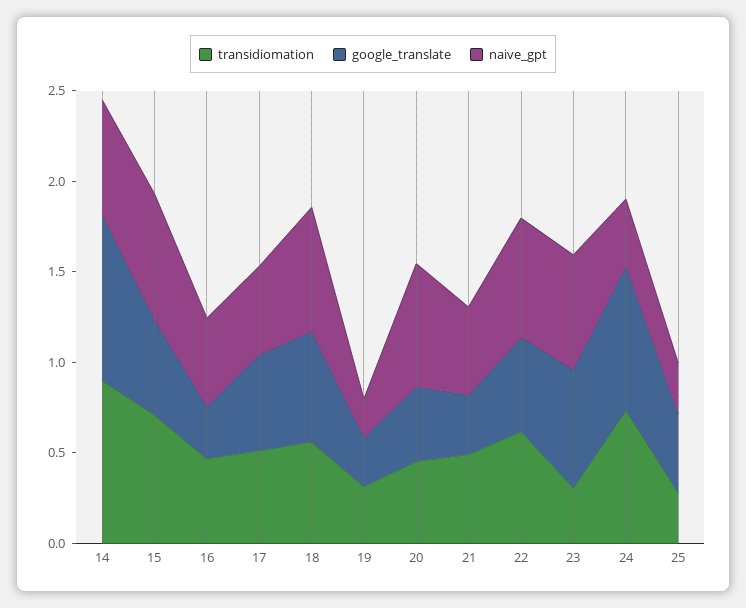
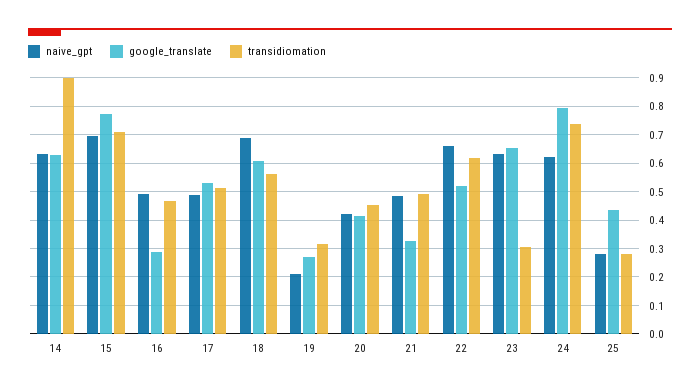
  {
    "transidiomation": {
      "14": 0.9,
      "15": 0.7,
      "16": 0.475,
      "17": 0.5,
      "18": 0.55,
      "19": 0.325,
      "20": 0.45,
      "21": 0.5,
      "22": 0.625,
      "23": 0.3,
      "24": 0.725,
      "25": 0.275
    },
    "google_translate": {
-     "14": 0.9,
+     "14": 0.625,
-     "15": 0.5,
+     "15": 0.775,
      "16": 0.275,
      "17": 0.525,
      "18": 0.6,
      "19": 0.275,
      "20": 0.425,
      "21": 0.325,
      "22": 0.525,
      "23": 0.65,
      "24": 0.8,
      "25": 0.425
    },
    "naive_gpt": {
      "14": 0.625,
      "15": 0.7,
      "16": 0.5,
      "17": 0.5,
      "18": 0.675,
      "19": 0.2,
-     "20": 0.7,
+     "20": 0.425,
      "21": 0.475,
      "22": 0.65,
      "23": 0.625,
-     "24": 0.4,
+     "24": 0.625,
      "25": 0.275
    }
  }

